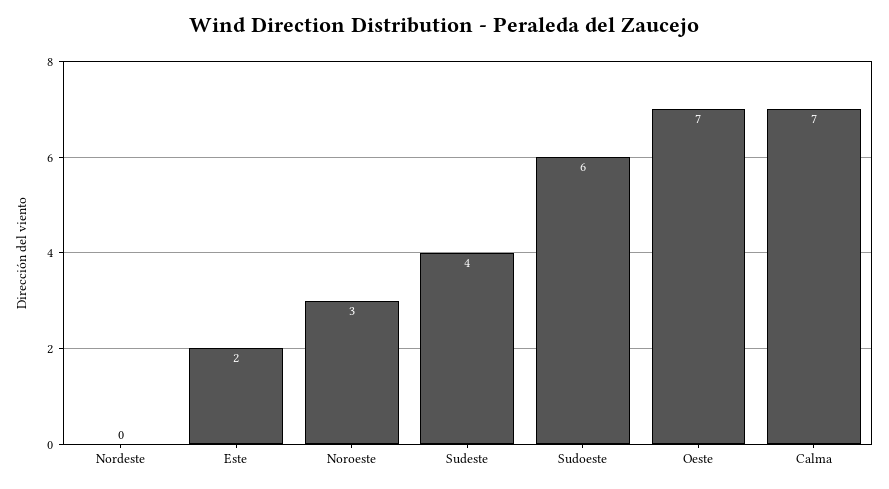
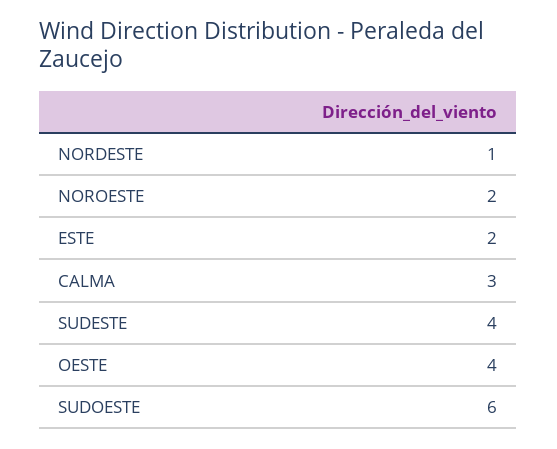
  {
-   "Nordeste": 0,
+   "Nordeste": 1,
    "Este": 2,
-   "Noroeste": 3,
+   "Noroeste": 2,
    "Sudeste": 4,
    "Sudoeste": 6,
-   "Oeste": 7,
+   "Oeste": 4,
-   "Calma": 7
+   "Calma": 3
  }

